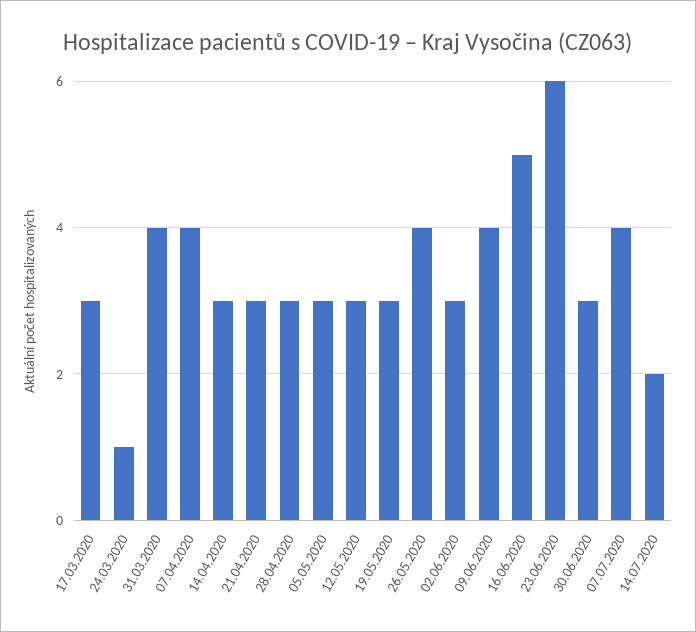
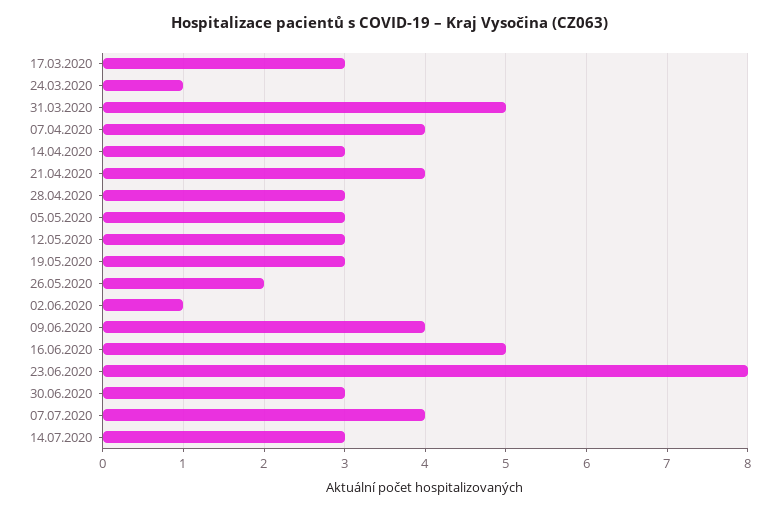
  {
    "17.03.2020": 3,
    "24.03.2020": 1,
-   "31.03.2020": 4,
+   "31.03.2020": 5,
    "07.04.2020": 4,
    "14.04.2020": 3,
-   "21.04.2020": 3,
+   "21.04.2020": 4,
    "28.04.2020": 3,
    "05.05.2020": 3,
    "12.05.2020": 3,
    "19.05.2020": 3,
-   "26.05.2020": 4,
+   "26.05.2020": 2,
-   "02.06.2020": 3,
+   "02.06.2020": 1,
    "09.06.2020": 4,
    "16.06.2020": 5,
-   "23.06.2020": 6,
+   "23.06.2020": 8,
    "30.06.2020": 3,
    "07.07.2020": 4,
-   "14.07.2020": 2
+   "14.07.2020": 3
  }

